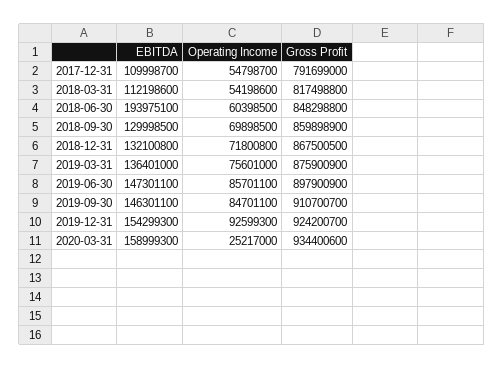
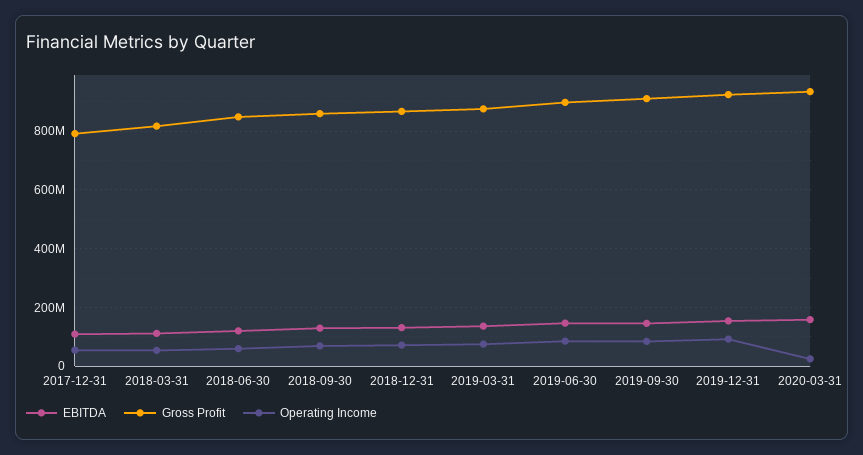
  {
    "EBITDA": {
      "2017-12-31": 109998700,
      "2018-03-31": 112198600,
-     "2018-06-30": 193975100,
+     "2018-06-30": 125000000,
      "2018-09-30": 129998500,
      "2018-12-31": 132100800,
      "2019-03-31": 136401000,
      "2019-06-30": 147301100,
      "2019-09-30": 146301100,
      "2019-12-31": 154299300,
      "2020-03-31": 158999300
    },
    "Operating Income": {
      "2017-12-31": 54798700,
      "2018-03-31": 54198600,
      "2018-06-30": 60398500,
      "2018-09-30": 69898500,
      "2018-12-31": 71800800,
      "2019-03-31": 75601000,
      "2019-06-30": 85701100,
      "2019-09-30": 84701100,
      "2019-12-31": 92599300,
      "2020-03-31": 25217000
    },
    "Gross Profit": {
      "2017-12-31": 791699000,
      "2018-03-31": 817498800,
      "2018-06-30": 848298800,
      "2018-09-30": 859898900,
      "2018-12-31": 867500500,
      "2019-03-31": 875900900,
      "2019-06-30": 897900900,
      "2019-09-30": 910700700,
      "2019-12-31": 924200700,
      "2020-03-31": 934400600
    }
  }

